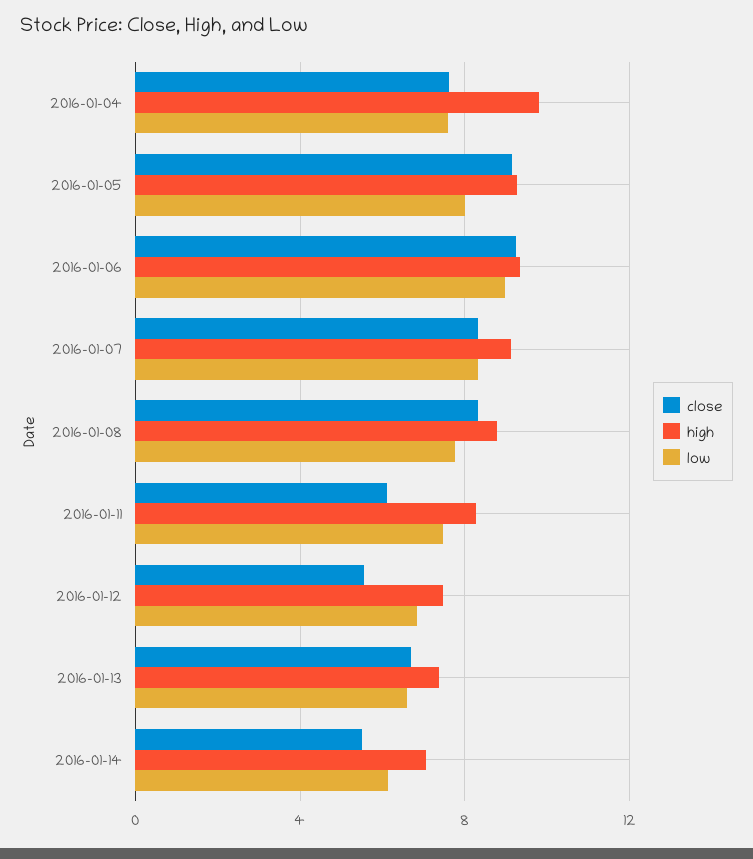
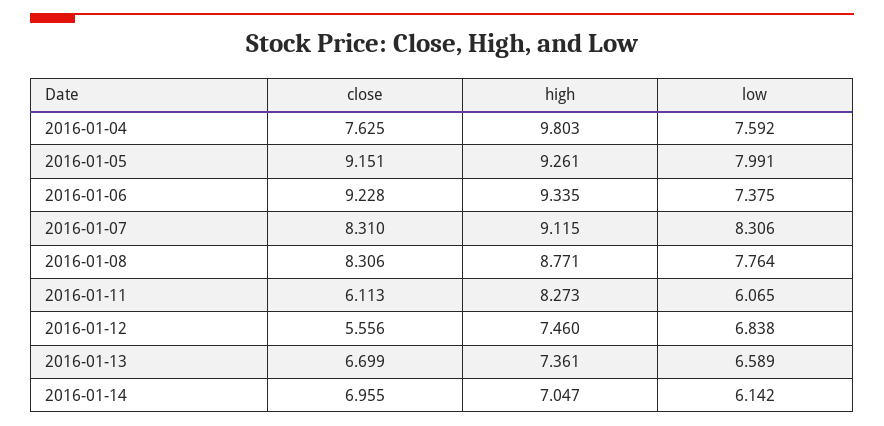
  {
    "close": {
      "2016-01-04": 7.625,
      "2016-01-05": 9.151,
      "2016-01-06": 9.228,
      "2016-01-07": 8.31,
      "2016-01-08": 8.306,
      "2016-01-11": 6.113,
      "2016-01-12": 5.556,
      "2016-01-13": 6.699,
-     "2016-01-14": 5.5
+     "2016-01-14": 6.955
    },
    "high": {
      "2016-01-04": 9.803,
      "2016-01-05": 9.261,
      "2016-01-06": 9.335,
      "2016-01-07": 9.115,
      "2016-01-08": 8.771,
      "2016-01-11": 8.273,
      "2016-01-12": 7.46,
      "2016-01-13": 7.361,
      "2016-01-14": 7.047
    },
    "low": {
      "2016-01-04": 7.592,
      "2016-01-05": 7.991,
-     "2016-01-06": 9,
+     "2016-01-06": 7.375,
      "2016-01-07": 8.306,
      "2016-01-08": 7.764,
-     "2016-01-11": 7.5,
+     "2016-01-11": 6.065,
      "2016-01-12": 6.838,
      "2016-01-13": 6.589,
      "2016-01-14": 6.142
    }
  }

